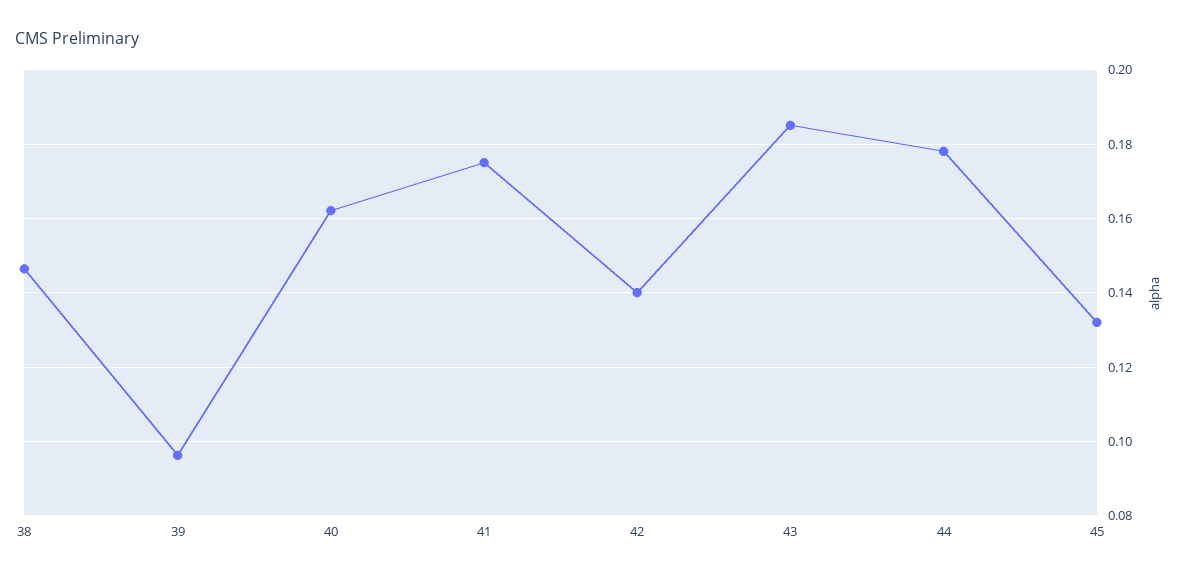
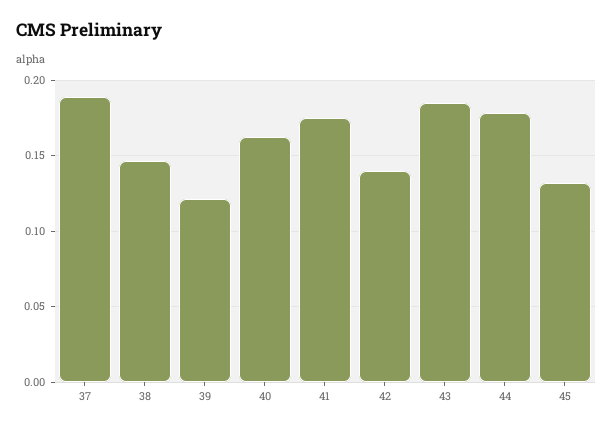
  {
    "38": 0.146,
-   "39": 0.096,
+   "39": 0.12,
    "40": 0.162,
    "41": 0.176,
    "42": 0.14,
    "43": 0.186,
    "44": 0.178,
-   "45": 0.132
+   "45": 0.132,
+   "37": 0.19
  }

